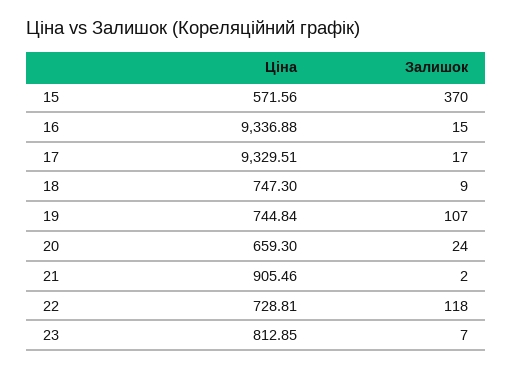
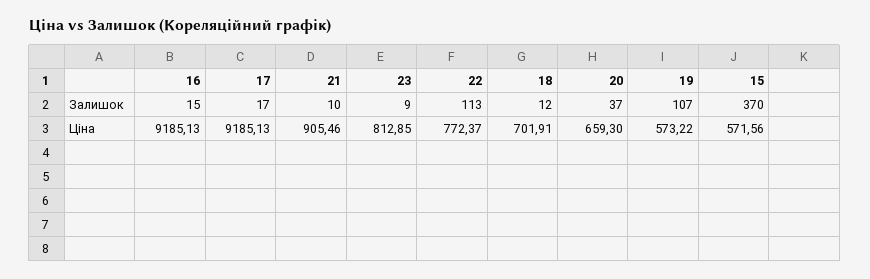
  {
    "Ціна": {
      "15": 571.56,
-     "16": 9336.88,
+     "16": 9185.13,
-     "17": 9329.51,
+     "17": 9185.13,
-     "18": 747.3,
+     "18": 701.91,
-     "19": 744.84,
+     "19": 573.22,
      "20": 659.3,
      "21": 905.46,
-     "22": 728.81,
+     "22": 772.37,
      "23": 812.85
    },
    "Залишок": {
      "15": 370,
      "16": 15,
      "17": 17,
-     "18": 9,
+     "18": 12,
      "19": 107,
-     "20": 24,
+     "20": 37,
-     "21": 2,
+     "21": 10,
-     "22": 118,
+     "22": 113,
-     "23": 7
+     "23": 9
    }
  }

